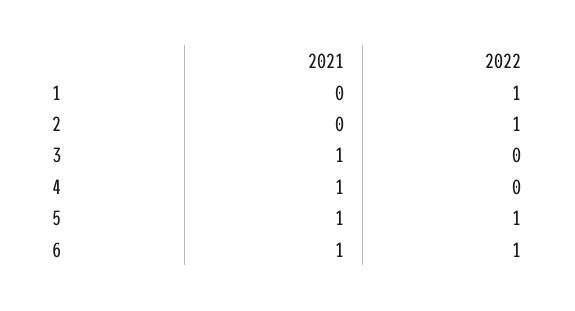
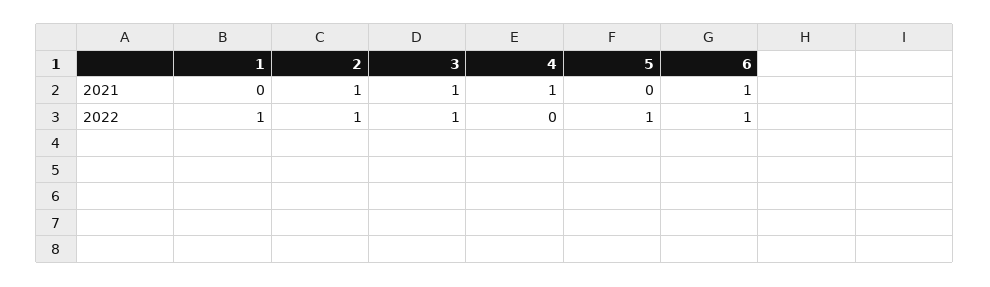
  {
    "2021": {
      "1": 0,
-     "2": 0,
+     "2": 1,
      "3": 1,
      "4": 1,
-     "5": 1,
+     "5": 0,
      "6": 1
    },
    "2022": {
      "1": 1,
      "2": 1,
-     "3": 0,
+     "3": 1,
      "4": 0,
      "5": 1,
      "6": 1
    }
  }

